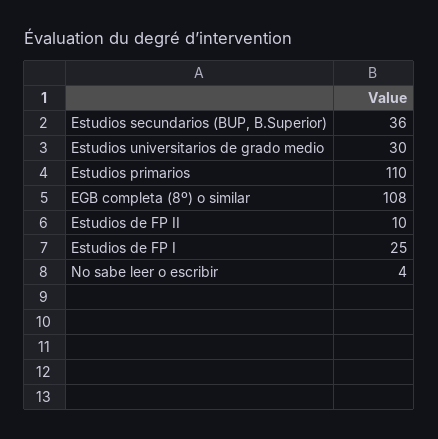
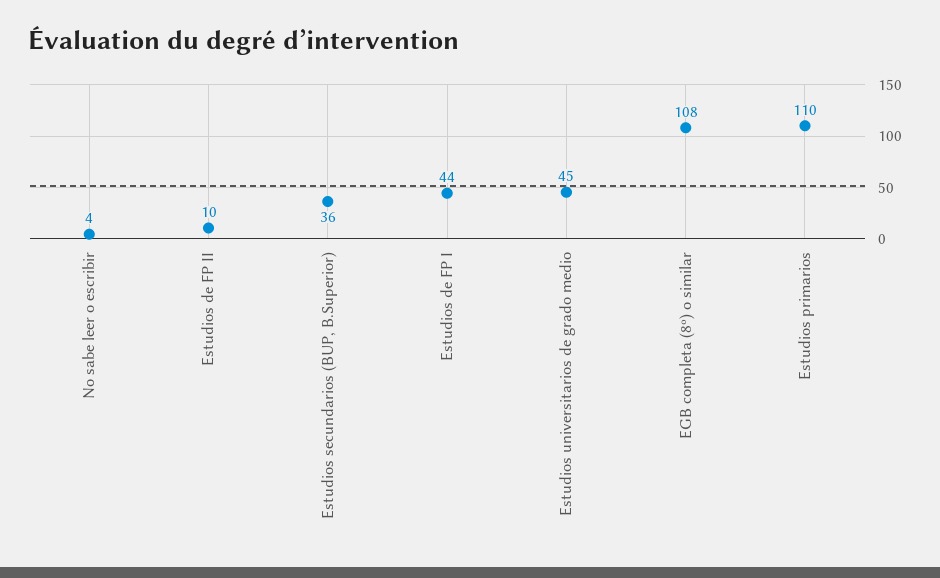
  {
    "Estudios secundarios (BUP, B.Superior)": 36,
-   "Estudios universitarios de grado medio": 30,
+   "Estudios universitarios de grado medio": 45,
    "Estudios primarios": 110,
    "EGB completa (8º) o similar": 108,
    "Estudios de FP II": 10,
-   "Estudios de FP I": 25,
+   "Estudios de FP I": 44,
    "No sabe leer o escribir": 4
  }

